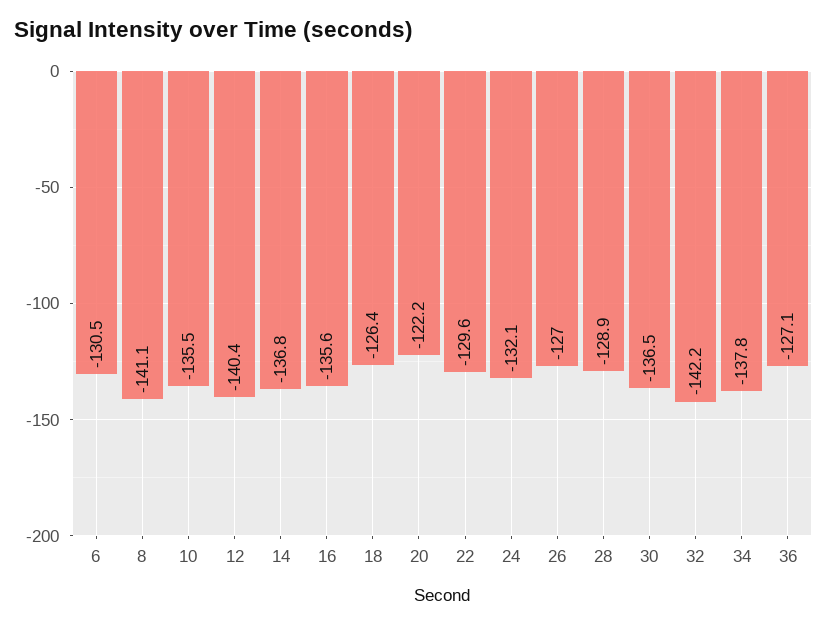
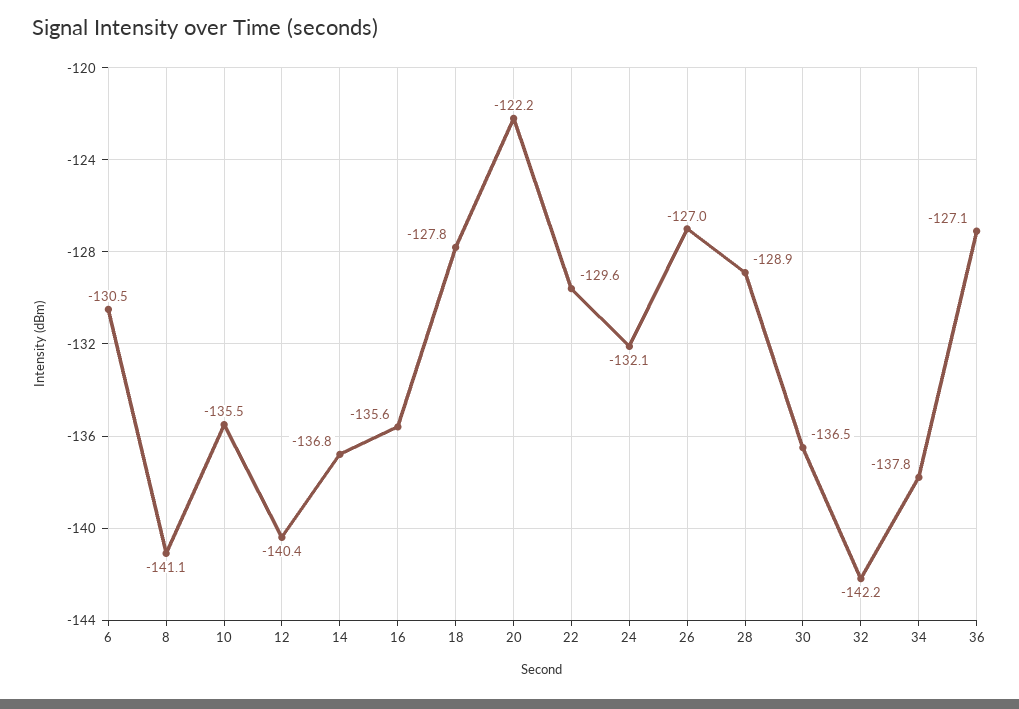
  {
    "6": -130.5,
    "8": -141.1,
    "10": -135.5,
    "12": -140.4,
    "14": -136.8,
    "16": -135.6,
-   "18": -126.4,
+   "18": -127.8,
    "20": -122.2,
    "22": -129.6,
    "24": -132.1,
    "26": -127,
    "28": -128.9,
    "30": -136.5,
    "32": -142.2,
    "34": -137.8,
    "36": -127.1
  }

